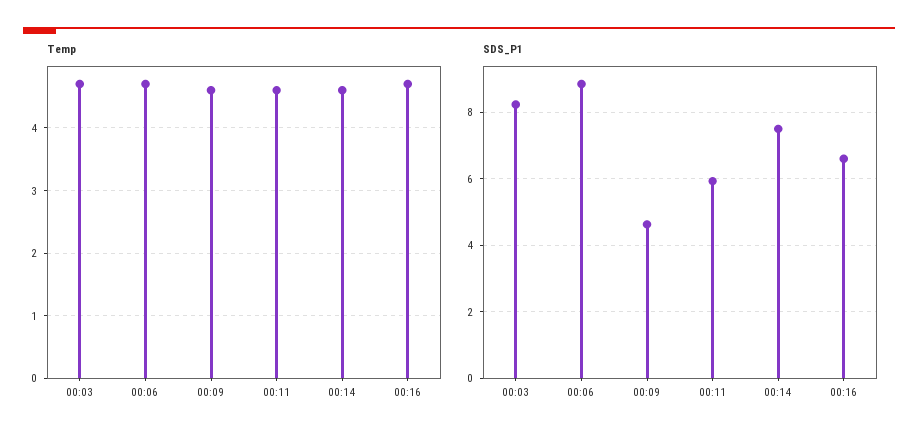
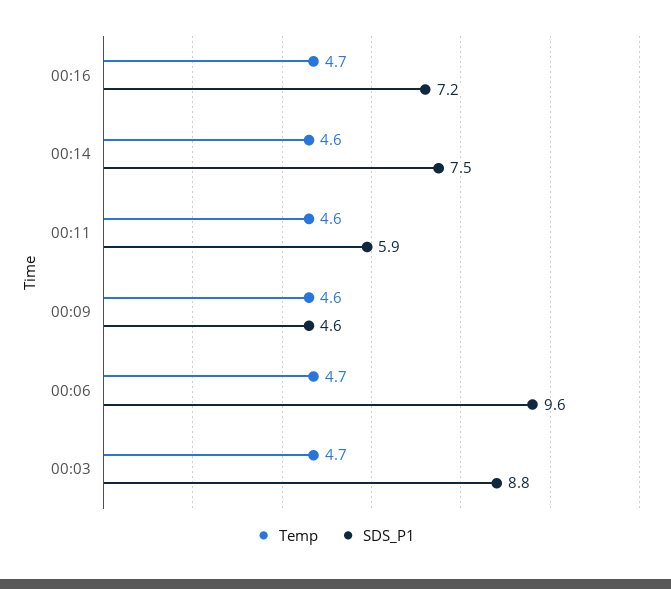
  {
    "Temp": {
      "00:03": 4.7,
      "00:06": 4.7,
      "00:09": 4.6,
      "00:11": 4.6,
      "00:14": 4.6,
      "00:16": 4.7
    },
    "SDS_P1": {
-     "00:03": 8.2,
+     "00:03": 8.8,
-     "00:06": 8.8,
+     "00:06": 9.6,
      "00:09": 4.6,
      "00:11": 5.9,
      "00:14": 7.5,
-     "00:16": 6.6
+     "00:16": 7.2
    }
  }

